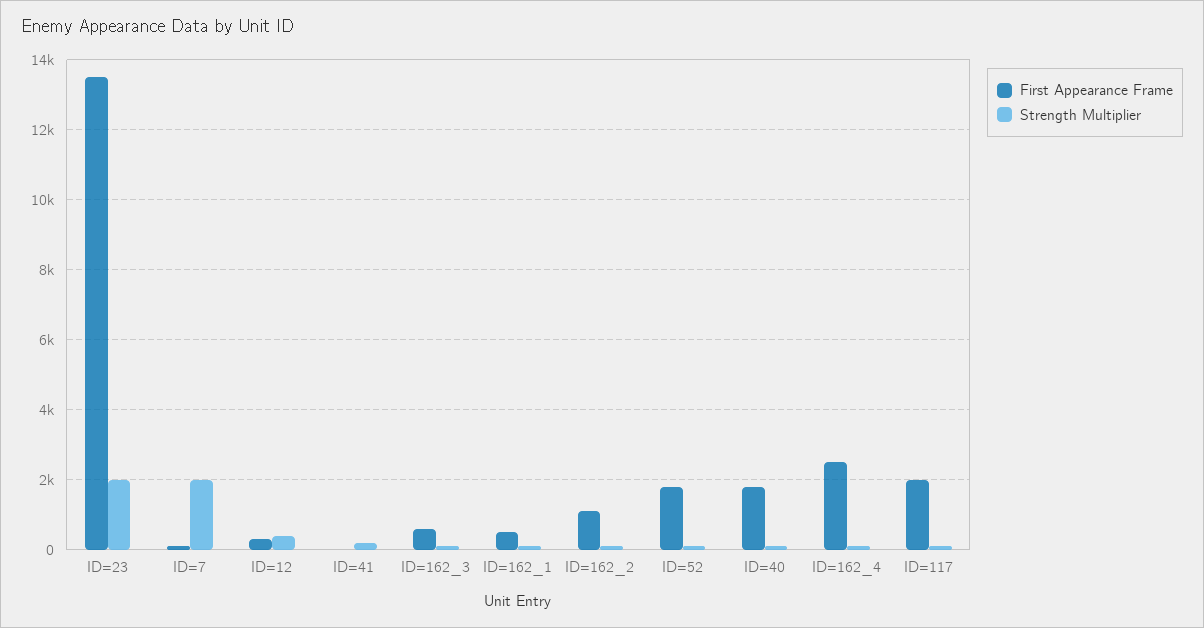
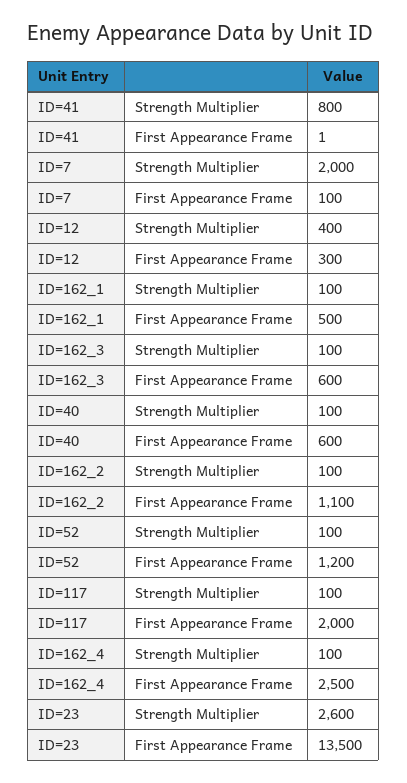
  {
    "First Appearance Frame": {
      "ID=23": 13500,
      "ID=7": 100,
      "ID=12": 300,
      "ID=41": 1,
      "ID=162_3": 600,
      "ID=162_1": 500,
      "ID=162_2": 1100,
-     "ID=52": 1800,
+     "ID=52": 1200,
-     "ID=40": 1800,
+     "ID=40": 600,
      "ID=162_4": 2500,
      "ID=117": 2000
    },
    "Strength Multiplier": {
-     "ID=23": 2000,
+     "ID=23": 2600,
      "ID=7": 2000,
      "ID=12": 400,
-     "ID=41": 200,
+     "ID=41": 800,
      "ID=162_3": 100,
      "ID=162_1": 100,
      "ID=162_2": 100,
      "ID=52": 100,
      "ID=40": 100,
      "ID=162_4": 100,
      "ID=117": 100
    }
  }

